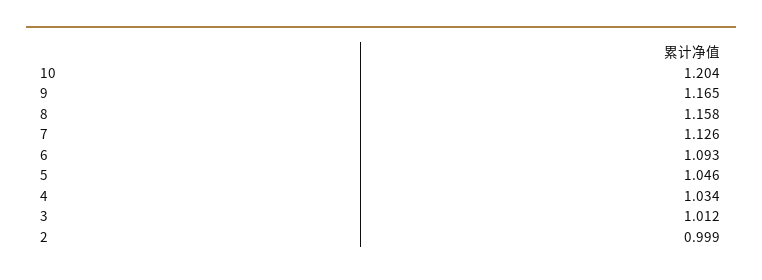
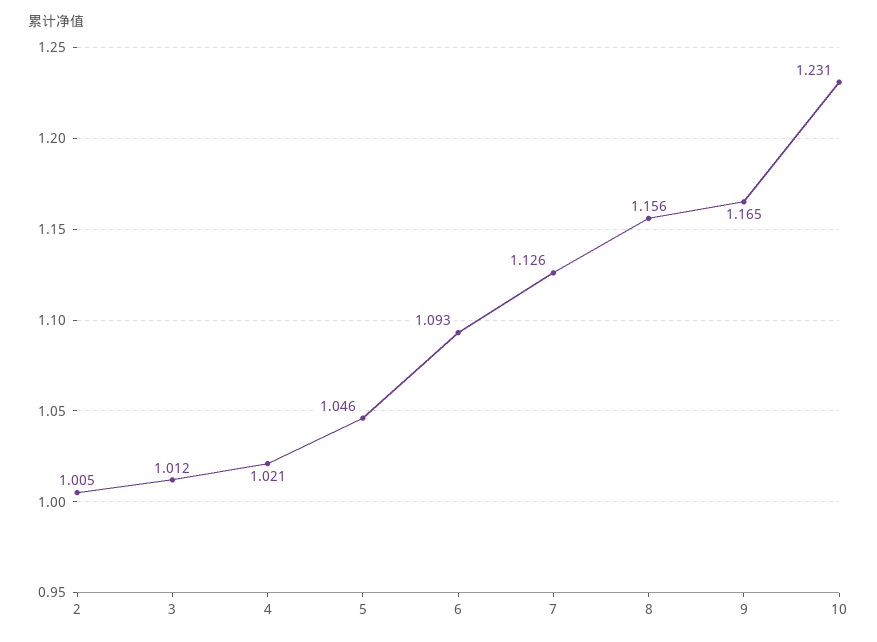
  {
-   "10": 1.204,
+   "10": 1.231,
    "9": 1.165,
-   "8": 1.158,
+   "8": 1.156,
    "7": 1.126,
    "6": 1.093,
    "5": 1.046,
-   "4": 1.034,
+   "4": 1.021,
    "3": 1.012,
-   "2": 0.999
+   "2": 1.005
  }

